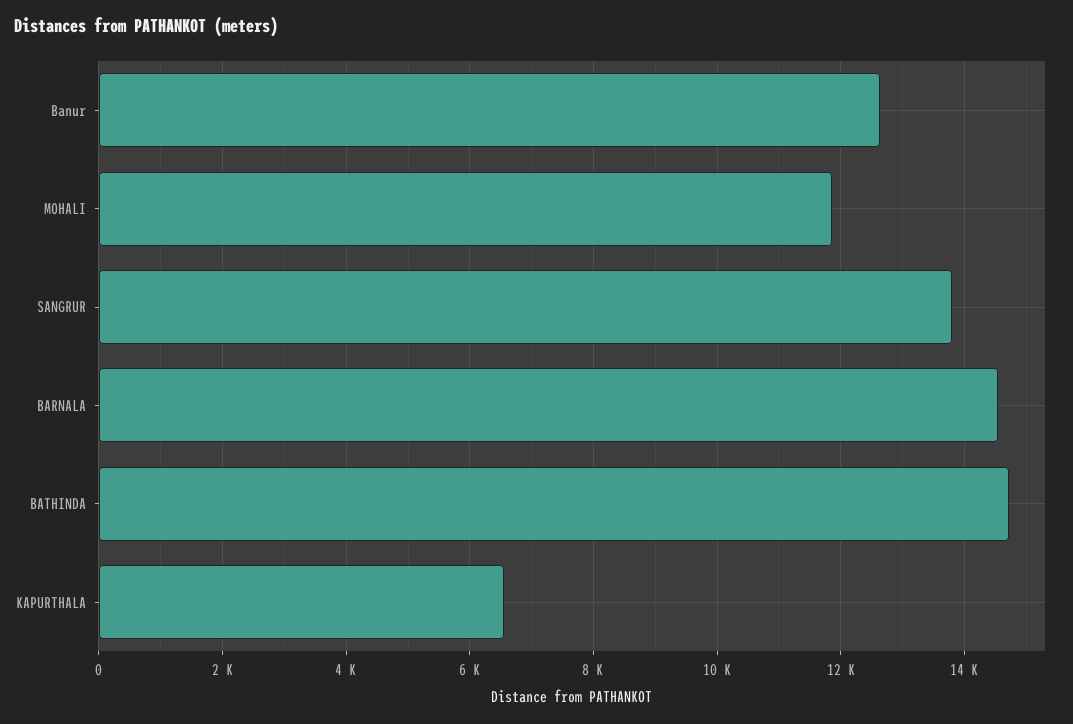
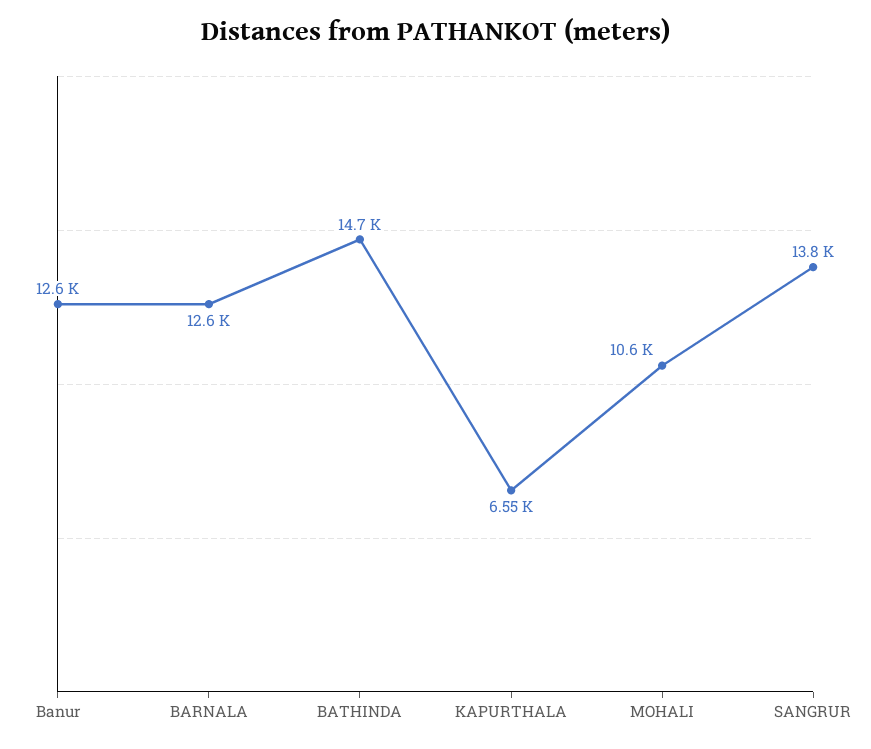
  {
    "Banur": 12600,
-   "MOHALI": 11800,
+   "MOHALI": 10600,
    "SANGRUR": 13800,
-   "BARNALA": 14600,
+   "BARNALA": 12600,
    "BATHINDA": 14700,
    "KAPURTHALA": 6550
  }

